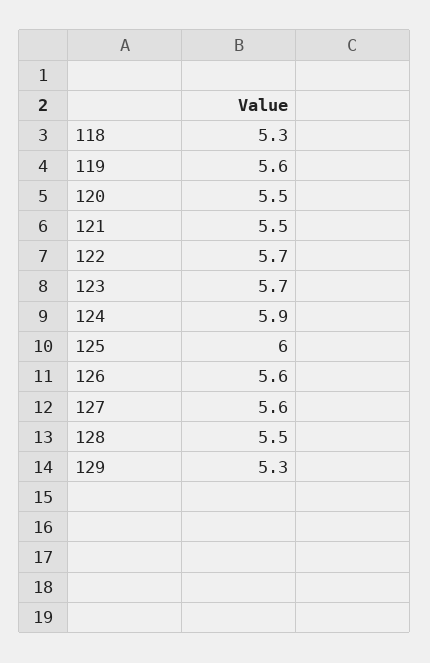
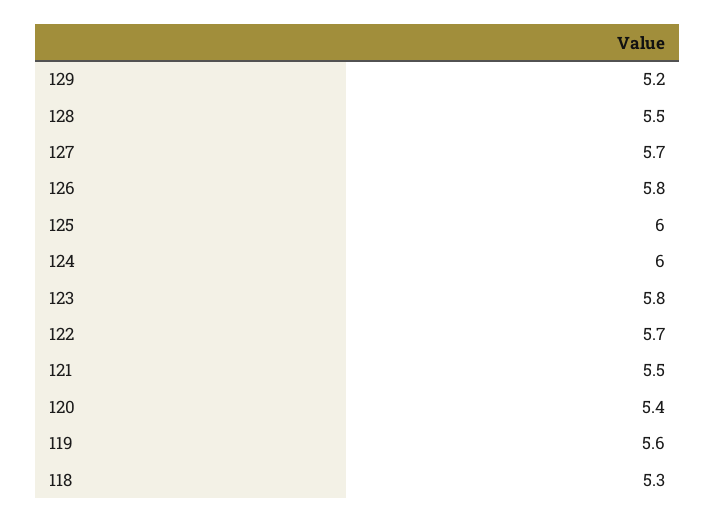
  {
    "118": 5.3,
    "119": 5.6,
-   "120": 5.5,
+   "120": 5.4,
    "121": 5.5,
    "122": 5.7,
-   "123": 5.7,
+   "123": 5.8,
-   "124": 5.9,
+   "124": 6,
    "125": 6,
-   "126": 5.6,
+   "126": 5.8,
-   "127": 5.6,
+   "127": 5.7,
    "128": 5.5,
-   "129": 5.3
+   "129": 5.2
  }

